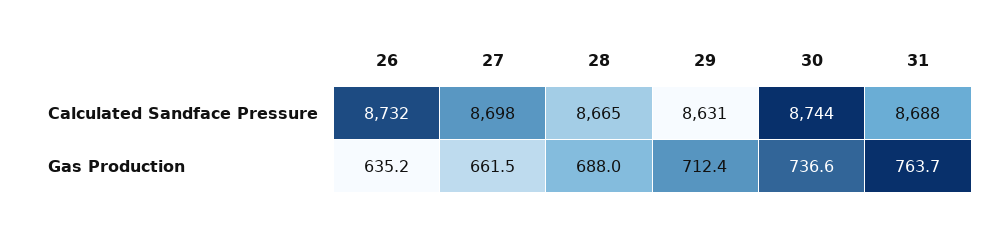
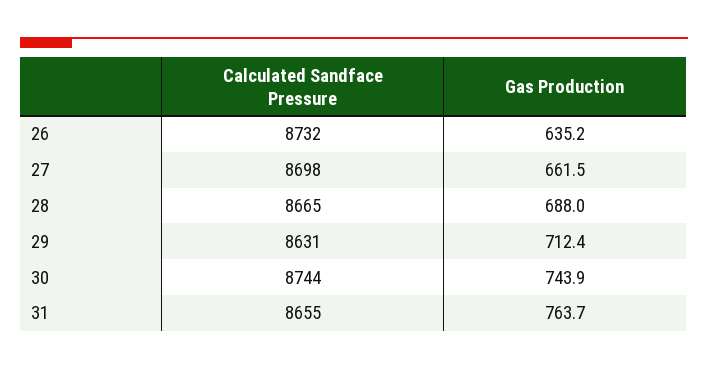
  {
    "26": {
      "Calculated Sandface Pressure": 8732,
      "Gas Production": 635.2
    },
    "27": {
      "Calculated Sandface Pressure": 8698,
      "Gas Production": 661.5
    },
    "28": {
      "Calculated Sandface Pressure": 8665,
      "Gas Production": 688
    },
    "29": {
      "Calculated Sandface Pressure": 8631,
      "Gas Production": 712.4
    },
    "30": {
      "Calculated Sandface Pressure": 8744,
-     "Gas Production": 736.6
+     "Gas Production": 743.9
    },
    "31": {
-     "Calculated Sandface Pressure": 8688,
+     "Calculated Sandface Pressure": 8655,
      "Gas Production": 763.7
    }
  }

